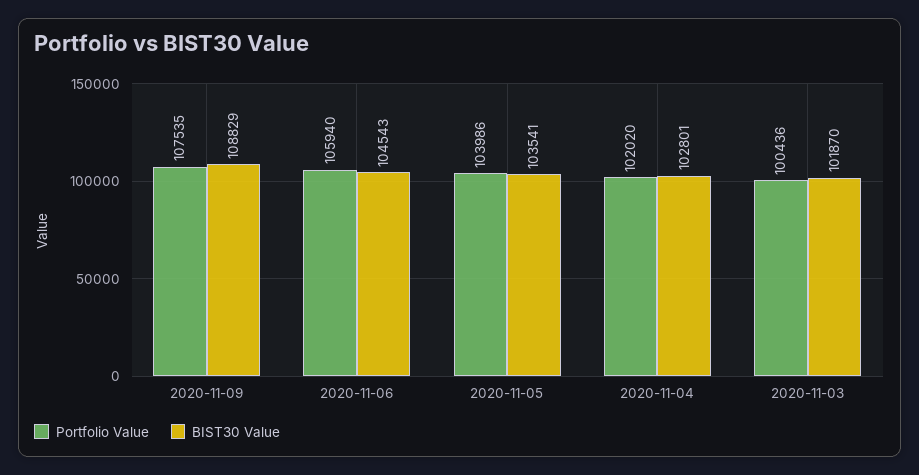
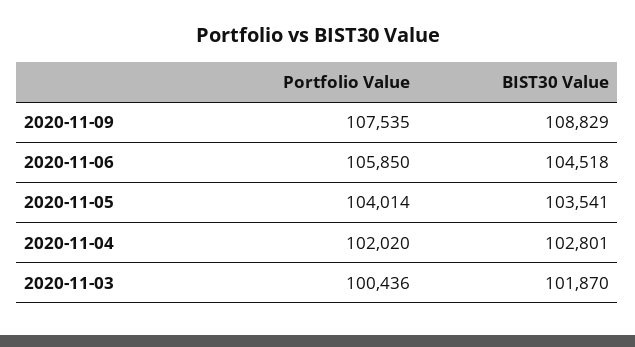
  {
    "Portfolio Value": {
      "2020-11-09": 107535,
-     "2020-11-06": 105940,
+     "2020-11-06": 105850,
-     "2020-11-05": 103986,
+     "2020-11-05": 104014,
      "2020-11-04": 102020,
      "2020-11-03": 100436
    },
    "BIST30 Value": {
      "2020-11-09": 108829,
-     "2020-11-06": 104543,
+     "2020-11-06": 104518,
      "2020-11-05": 103541,
      "2020-11-04": 102801,
      "2020-11-03": 101870
    }
  }

